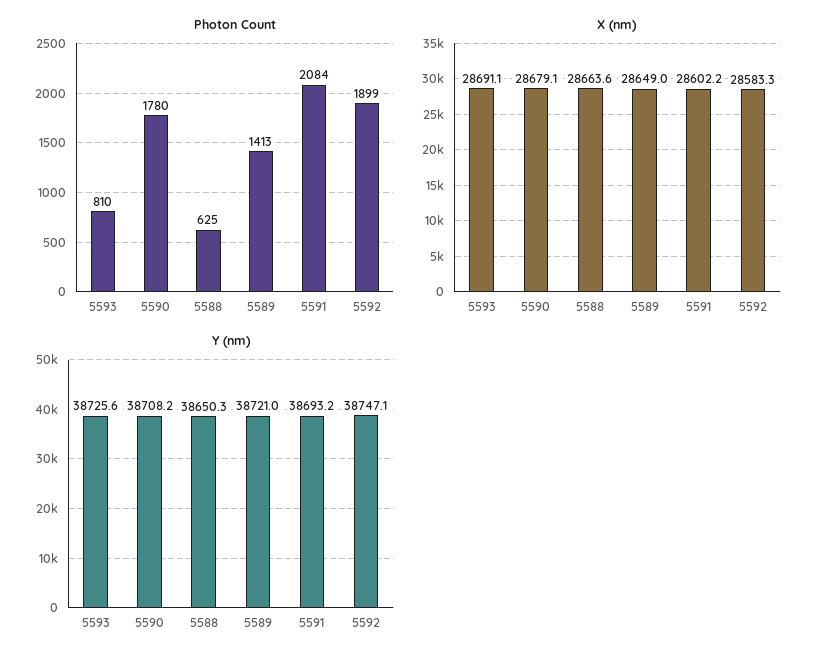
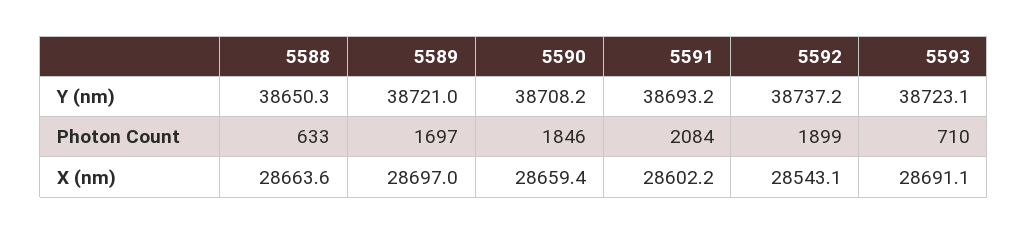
  {
    "Photon Count": {
-     "5593": 810,
+     "5593": 710,
-     "5590": 1780,
+     "5590": 1846,
-     "5588": 625,
+     "5588": 633,
-     "5589": 1413,
+     "5589": 1697,
      "5591": 2084,
      "5592": 1899
    },
    "X (nm)": {
      "5593": 28691.1,
-     "5590": 28679.1,
+     "5590": 28659.4,
      "5588": 28663.6,
-     "5589": 28649,
+     "5589": 28697,
      "5591": 28602.2,
-     "5592": 28583.3
+     "5592": 28543.1
    },
    "Y (nm)": {
-     "5593": 38725.6,
+     "5593": 38723.1,
      "5590": 38708.2,
      "5588": 38650.3,
      "5589": 38721,
      "5591": 38693.2,
-     "5592": 38747.1
+     "5592": 38737.2
    }
  }

